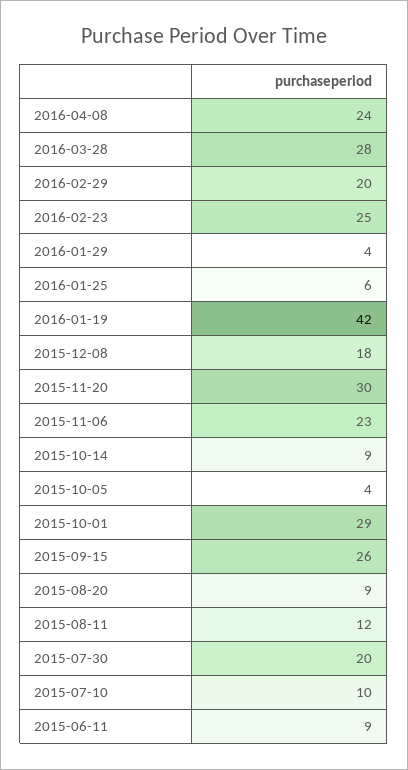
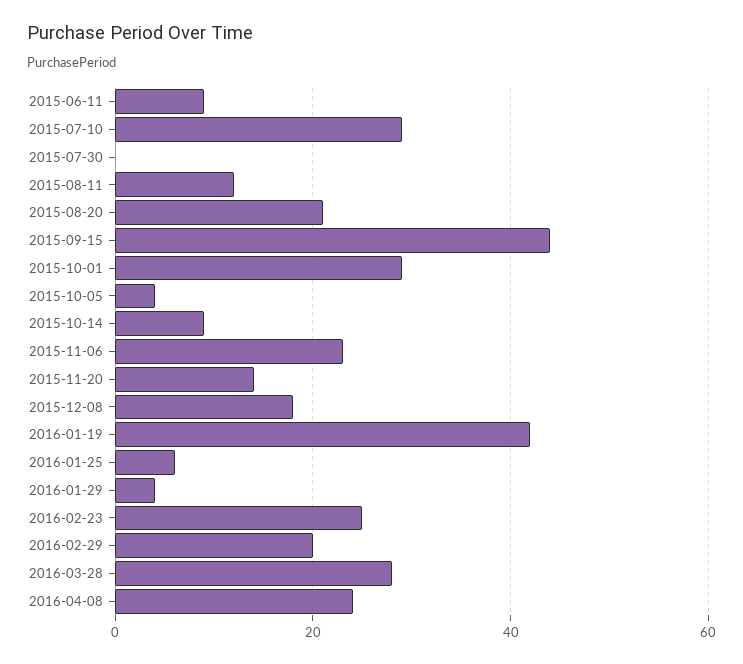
  {
    "2016-04-08": 24,
    "2016-03-28": 28,
    "2016-02-29": 20,
    "2016-02-23": 25,
    "2016-01-29": 4,
    "2016-01-25": 6,
    "2016-01-19": 42,
    "2015-12-08": 18,
-   "2015-11-20": 30,
+   "2015-11-20": 15,
    "2015-11-06": 23,
    "2015-10-14": 9,
    "2015-10-05": 4,
    "2015-10-01": 29,
-   "2015-09-15": 26,
+   "2015-09-15": 45,
-   "2015-08-20": 9,
+   "2015-08-20": 20,
    "2015-08-11": 12,
-   "2015-07-30": 20,
+   "2015-07-30": 0,
-   "2015-07-10": 10,
+   "2015-07-10": 30,
    "2015-06-11": 9
  }

